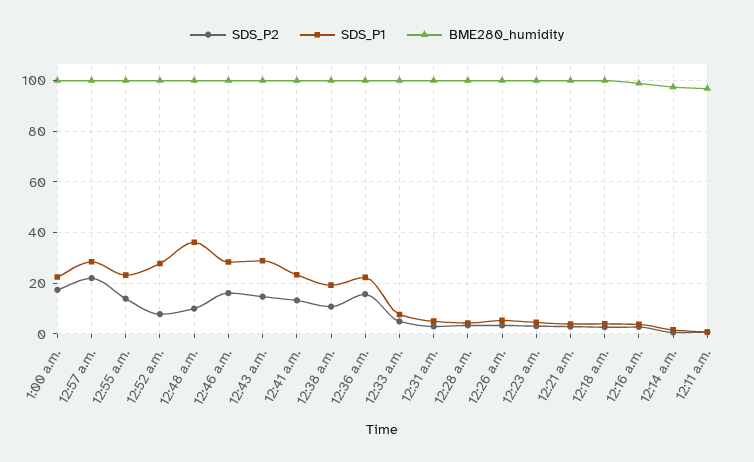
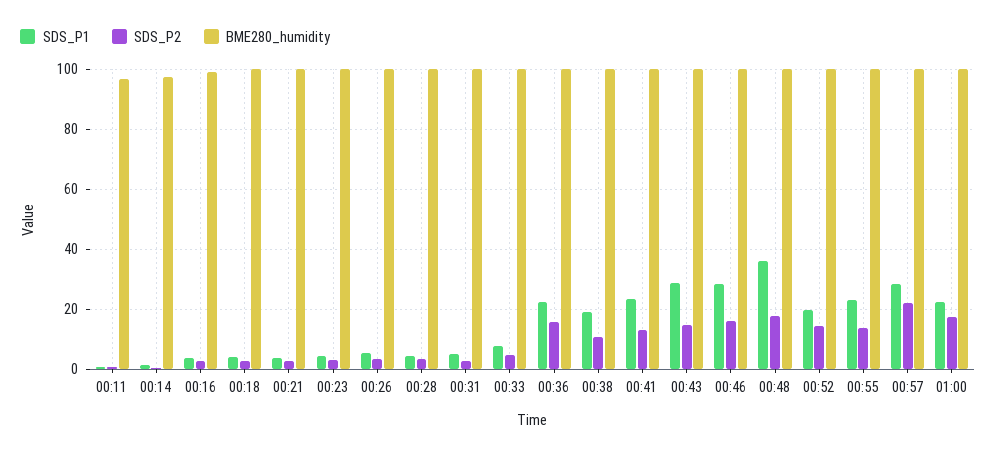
  {
    "SDS_P2": {
      "1:00 a.m.": 18,
      "12:57 a.m.": 22,
      "12:55 a.m.": 14,
-     "12:52 a.m.": 7.5,
+     "12:52 a.m.": 14,
-     "12:48 a.m.": 10,
+     "12:48 a.m.": 18,
      "12:46 a.m.": 16,
      "12:43 a.m.": 14,
      "12:41 a.m.": 14,
      "12:38 a.m.": 10,
      "12:36 a.m.": 16,
      "12:33 a.m.": 4,
      "12:31 a.m.": 2,
      "12:28 a.m.": 4,
      "12:26 a.m.": 4,
      "12:23 a.m.": 4,
      "12:21 a.m.": 2,
      "12:18 a.m.": 2,
      "12:16 a.m.": 2,
      "12:14 a.m.": 0,
      "12:11 a.m.": 0
    },
    "SDS_P1": {
      "1:00 a.m.": 22,
      "12:57 a.m.": 28,
      "12:55 a.m.": 24,
-     "12:52 a.m.": 27.5,
+     "12:52 a.m.": 20,
      "12:48 a.m.": 36,
      "12:46 a.m.": 28,
      "12:43 a.m.": 28,
      "12:41 a.m.": 24,
      "12:38 a.m.": 20,
      "12:36 a.m.": 22,
      "12:33 a.m.": 8,
      "12:31 a.m.": 6,
      "12:28 a.m.": 4,
      "12:26 a.m.": 6,
      "12:23 a.m.": 4,
      "12:21 a.m.": 4,
      "12:18 a.m.": 4,
      "12:16 a.m.": 4,
      "12:14 a.m.": 2,
      "12:11 a.m.": 0
    },
    "BME280_humidity": {
      "1:00 a.m.": 100,
      "12:57 a.m.": 100,
      "12:55 a.m.": 100,
      "12:52 a.m.": 100,
      "12:48 a.m.": 100,
      "12:46 a.m.": 100,
      "12:43 a.m.": 100,
      "12:41 a.m.": 100,
      "12:38 a.m.": 100,
      "12:36 a.m.": 100,
      "12:33 a.m.": 100,
      "12:31 a.m.": 100,
      "12:28 a.m.": 100,
      "12:26 a.m.": 100,
      "12:23 a.m.": 100,
      "12:21 a.m.": 100,
      "12:18 a.m.": 100,
      "12:16 a.m.": 98,
      "12:14 a.m.": 98,
      "12:11 a.m.": 96
    }
  }

